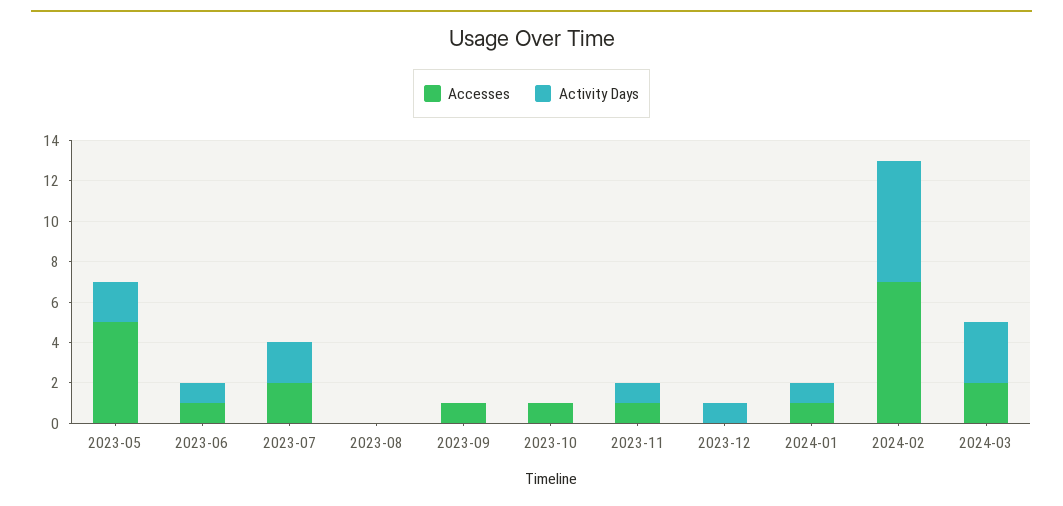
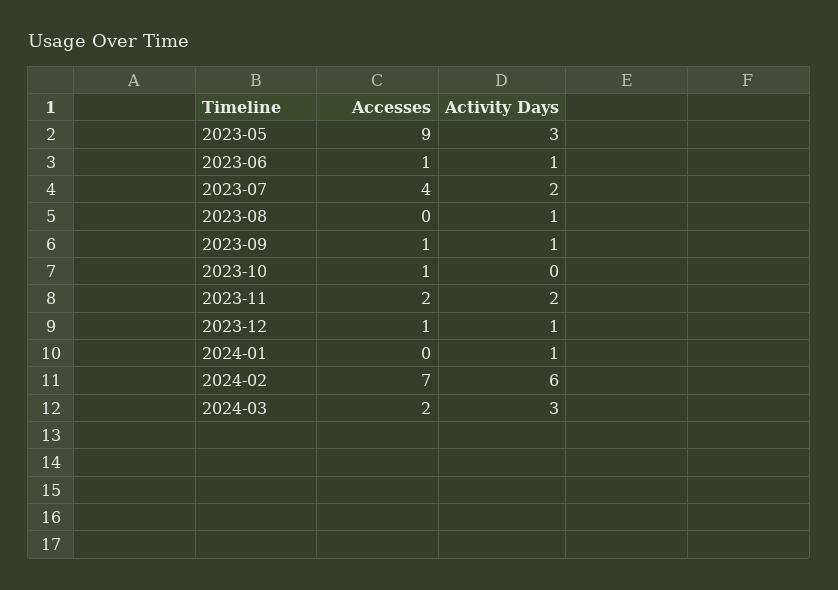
  {
    "Accesses": {
-     "2023-05": 5,
+     "2023-05": 9,
      "2023-06": 1,
-     "2023-07": 2,
+     "2023-07": 4,
      "2023-08": 0,
      "2023-09": 1,
      "2023-10": 1,
-     "2023-11": 1,
+     "2023-11": 2,
-     "2023-12": 0,
+     "2023-12": 1,
-     "2024-01": 1,
+     "2024-01": 0,
      "2024-02": 7,
      "2024-03": 2
    },
    "Activity Days": {
-     "2023-05": 2,
+     "2023-05": 3,
      "2023-06": 1,
      "2023-07": 2,
-     "2023-08": 0,
+     "2023-08": 1,
-     "2023-09": 0,
+     "2023-09": 1,
      "2023-10": 0,
-     "2023-11": 1,
+     "2023-11": 2,
      "2023-12": 1,
      "2024-01": 1,
      "2024-02": 6,
      "2024-03": 3
    }
  }

